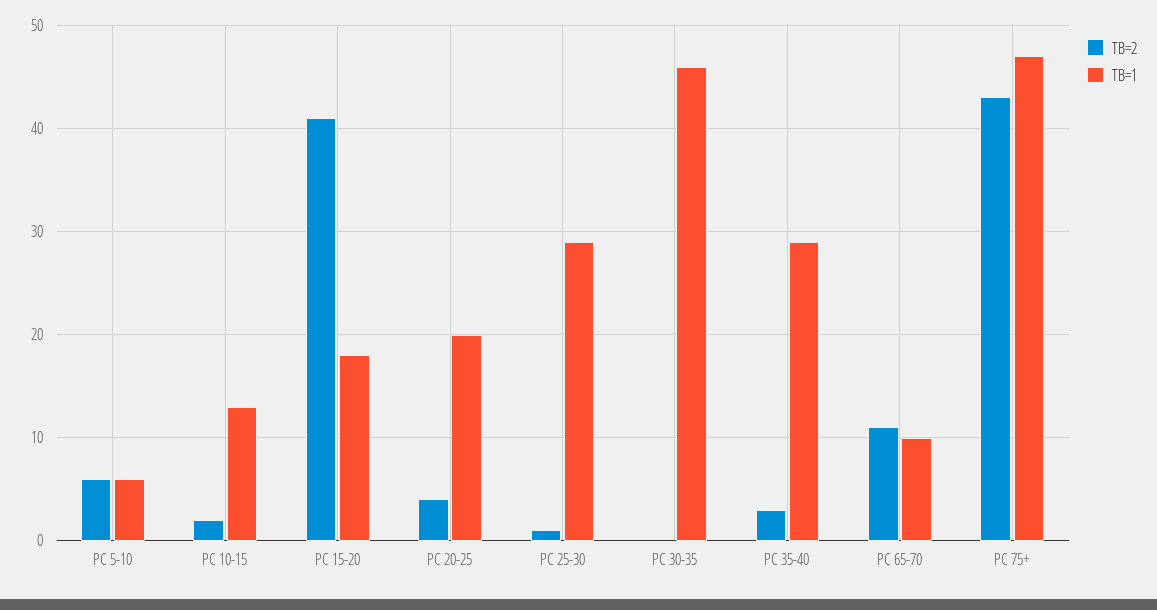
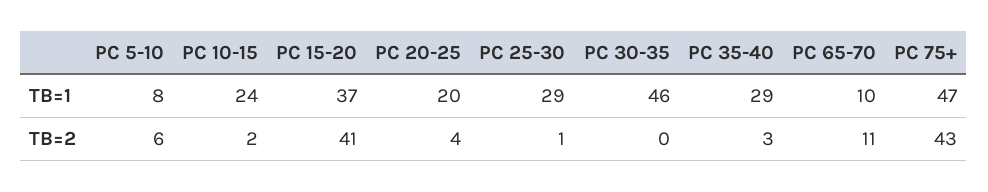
  {
    "TB=2": {
      "PC 5-10": 6,
      "PC 10-15": 2,
      "PC 15-20": 41,
      "PC 20-25": 4,
      "PC 25-30": 1,
      "PC 30-35": 0,
      "PC 35-40": 3,
      "PC 65-70": 11,
      "PC 75+": 43
    },
    "TB=1": {
-     "PC 5-10": 6,
+     "PC 5-10": 8,
-     "PC 10-15": 13,
+     "PC 10-15": 24,
-     "PC 15-20": 18,
+     "PC 15-20": 37,
      "PC 20-25": 20,
      "PC 25-30": 29,
      "PC 30-35": 46,
      "PC 35-40": 29,
      "PC 65-70": 10,
      "PC 75+": 47
    }
  }

